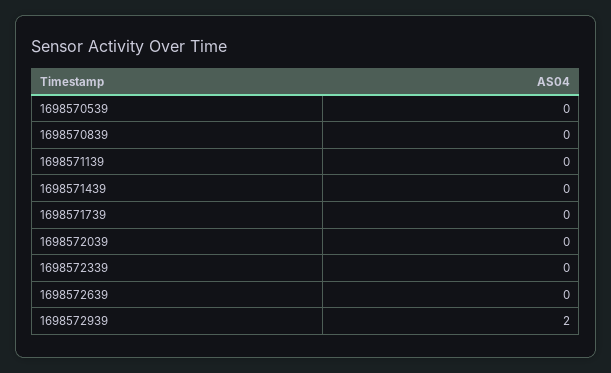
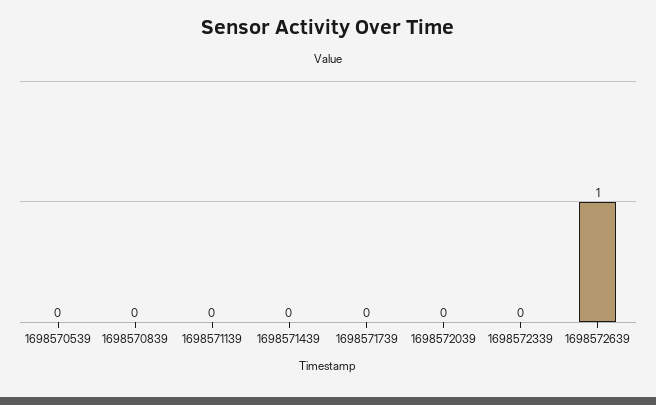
  {
    "1698570539": 0,
    "1698570839": 0,
    "1698571139": 0,
    "1698571439": 0,
    "1698571739": 0,
    "1698572039": 0,
    "1698572339": 0,
-   "1698572639": 0,
+   "1698572639": 1
-   "1698572939": 2
  }

